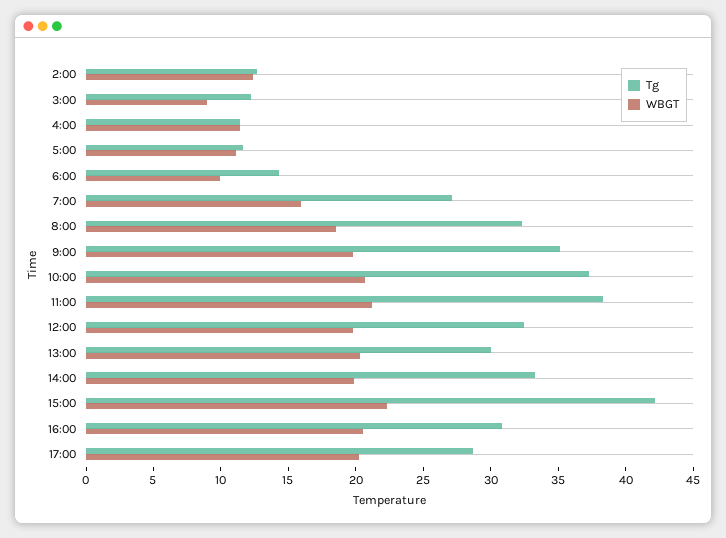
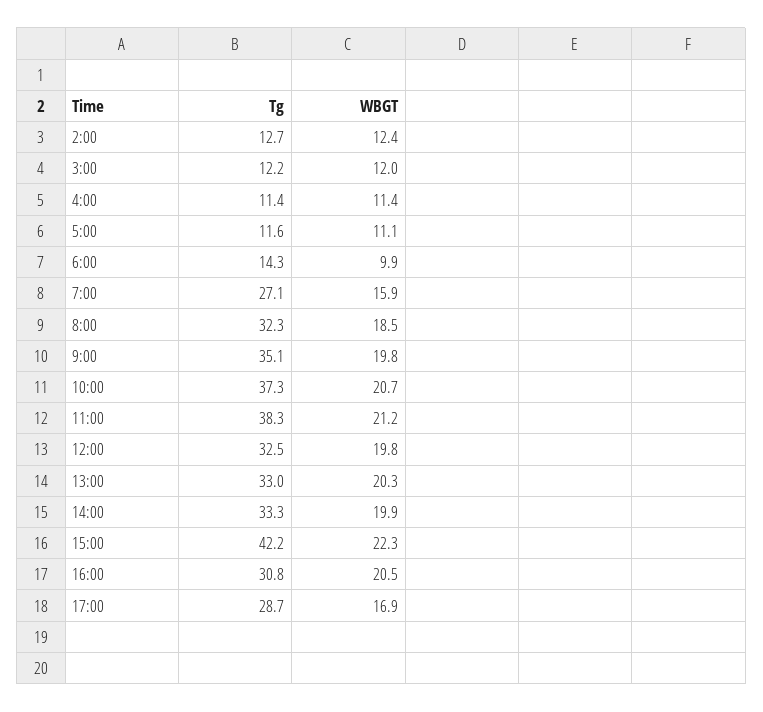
  {
    "Tg": {
      "2:00": 12.7,
      "3:00": 12.2,
      "4:00": 11.4,
      "5:00": 11.6,
      "6:00": 14.3,
      "7:00": 27.1,
      "8:00": 32.3,
      "9:00": 35.1,
      "10:00": 37.3,
      "11:00": 38.3,
      "12:00": 32.5,
-     "13:00": 30,
+     "13:00": 33,
      "14:00": 33.3,
      "15:00": 42.2,
      "16:00": 30.8,
      "17:00": 28.7
    },
    "WBGT": {
      "2:00": 12.4,
-     "3:00": 9,
+     "3:00": 12,
      "4:00": 11.4,
      "5:00": 11.1,
      "6:00": 9.9,
      "7:00": 15.9,
      "8:00": 18.5,
      "9:00": 19.8,
      "10:00": 20.7,
      "11:00": 21.2,
      "12:00": 19.8,
      "13:00": 20.3,
      "14:00": 19.9,
      "15:00": 22.3,
      "16:00": 20.5,
-     "17:00": 20
+     "17:00": 16.9
    }
  }

